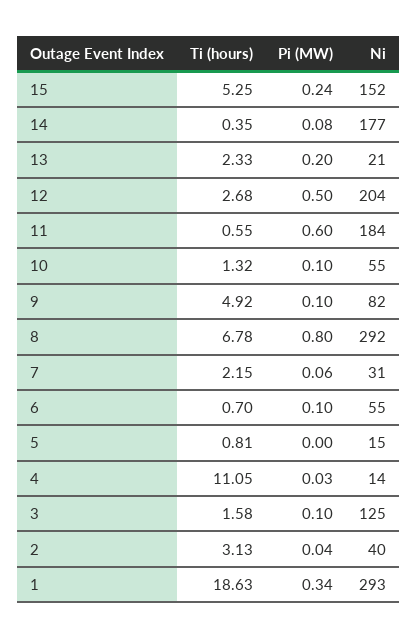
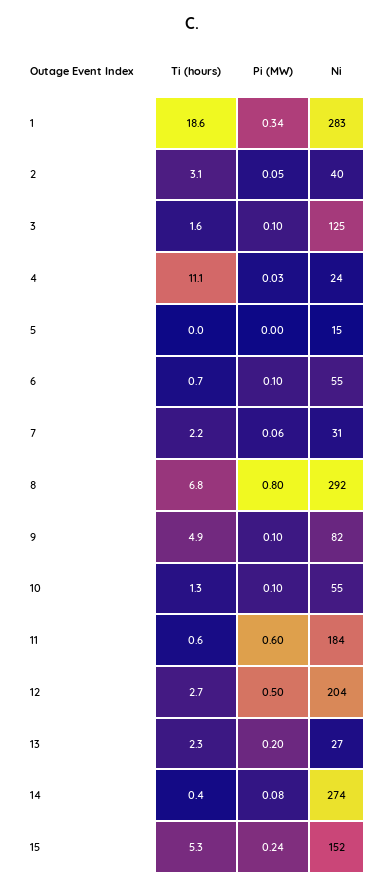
  {
    "Ti (hours)": {
      "15": 5.25,
      "14": 0.35,
      "13": 2.33,
      "12": 2.68,
      "11": 0.55,
      "10": 1.32,
      "9": 4.92,
      "8": 6.78,
      "7": 2.15,
      "6": 0.7,
-     "5": 0.81,
+     "5": 0,
      "4": 11.05,
      "3": 1.58,
      "2": 3.13,
      "1": 18.63
    },
    "Pi (MW)": {
      "15": 0.24,
      "14": 0.08,
      "13": 0.2,
      "12": 0.5,
      "11": 0.6,
      "10": 0.1,
      "9": 0.1,
      "8": 0.8,
      "7": 0.06,
      "6": 0.1,
      "5": 0,
      "4": 0.03,
      "3": 0.1,
-     "2": 0.04,
+     "2": 0.05,
      "1": 0.34
    },
    "Ni": {
      "15": 152,
-     "14": 177,
+     "14": 274,
-     "13": 21,
+     "13": 27,
      "12": 204,
      "11": 184,
      "10": 55,
      "9": 82,
      "8": 292,
      "7": 31,
      "6": 55,
      "5": 15,
-     "4": 14,
+     "4": 24,
      "3": 125,
      "2": 40,
-     "1": 293
+     "1": 283
    }
  }

